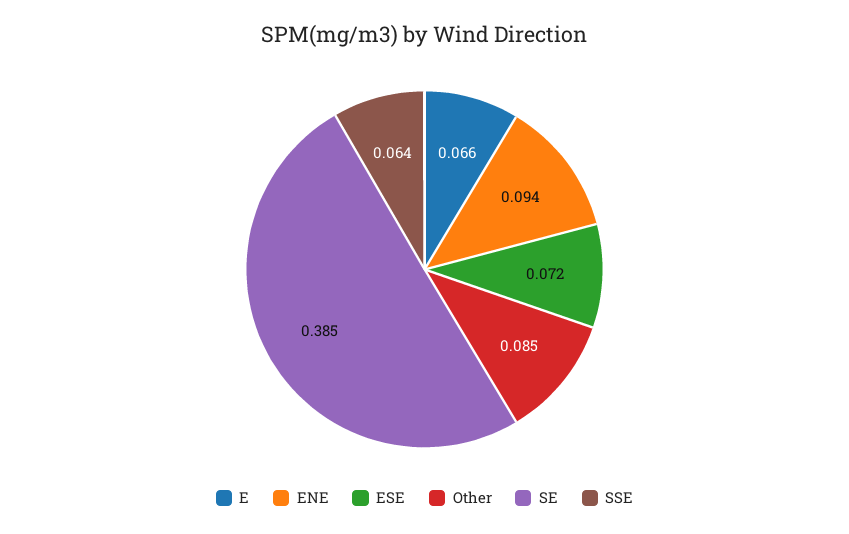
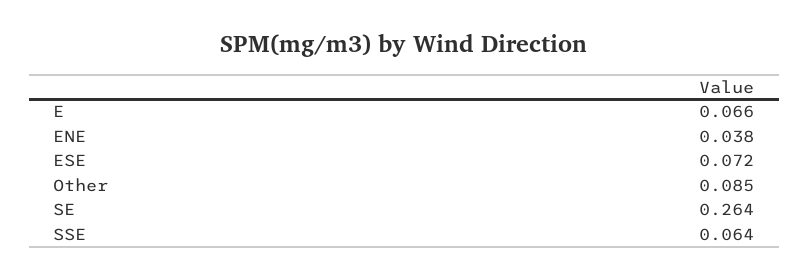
  {
    "E": 0.066,
-   "ENE": 0.094,
+   "ENE": 0.038,
    "ESE": 0.072,
    "Other": 0.085,
-   "SE": 0.385,
+   "SE": 0.264,
    "SSE": 0.064
  }

